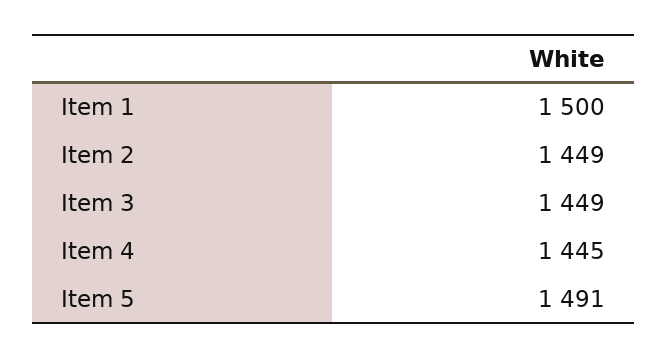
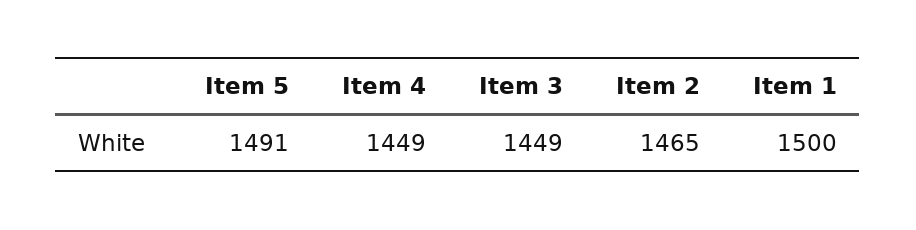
  {
    "Item 1": 1500,
-   "Item 2": 1449,
+   "Item 2": 1465,
    "Item 3": 1449,
-   "Item 4": 1445,
+   "Item 4": 1449,
    "Item 5": 1491
  }

